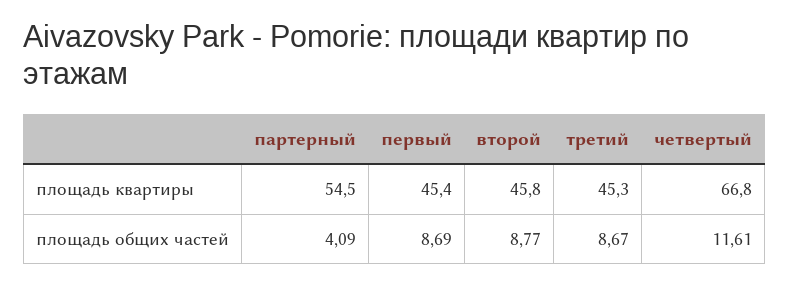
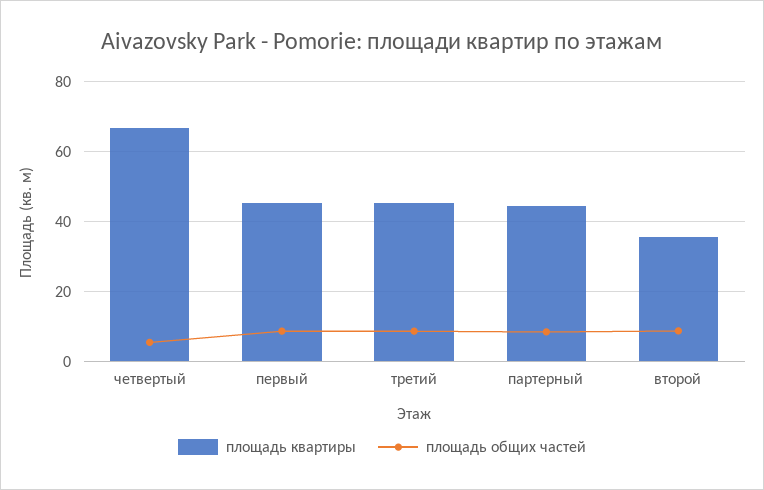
  {
    "площадь квартиры": {
-     "партерный": 54.5,
+     "партерный": 44,
      "первый": 45.4,
-     "второй": 45.8,
+     "второй": 36,
      "третий": 45.3,
      "четвертый": 66.8
    },
    "площадь общих частей": {
-     "партерный": 4.09,
+     "партерный": 8,
      "первый": 8.69,
      "второй": 8.77,
      "третий": 8.67,
-     "четвертый": 11.61
+     "четвертый": 6
    }
  }

